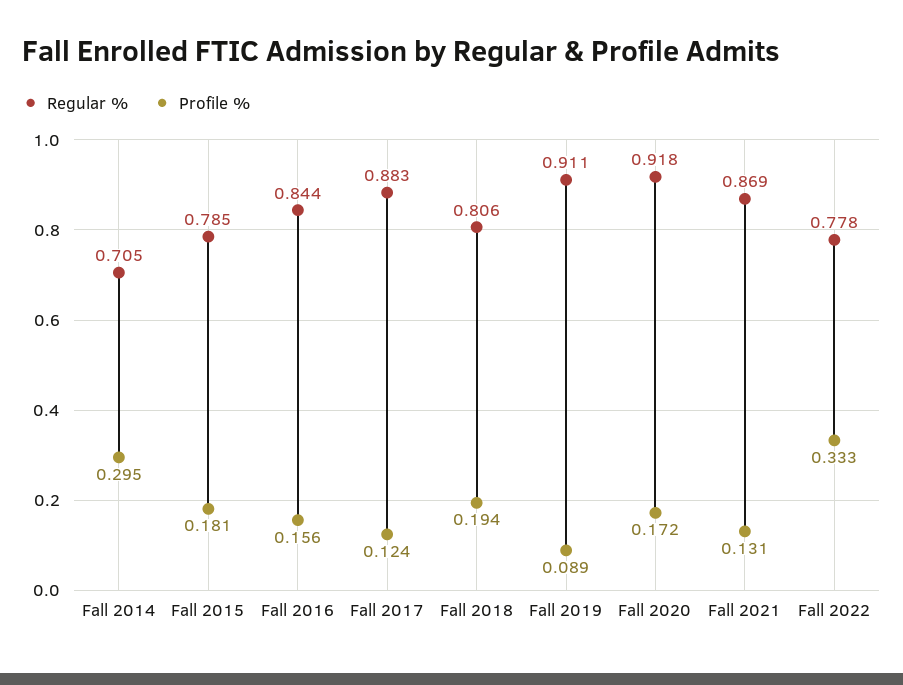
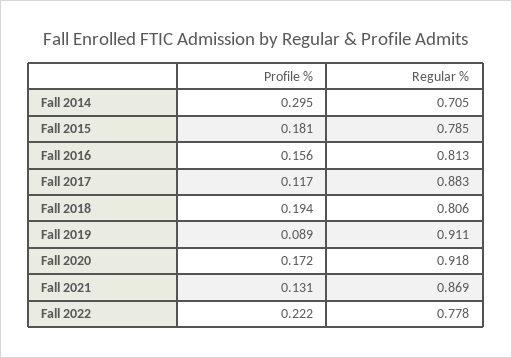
  {
    "Regular %": {
      "Fall 2014": 0.705,
      "Fall 2015": 0.785,
-     "Fall 2016": 0.844,
+     "Fall 2016": 0.813,
      "Fall 2017": 0.883,
      "Fall 2018": 0.806,
      "Fall 2019": 0.911,
      "Fall 2020": 0.918,
      "Fall 2021": 0.869,
      "Fall 2022": 0.778
    },
    "Profile %": {
      "Fall 2014": 0.295,
      "Fall 2015": 0.181,
      "Fall 2016": 0.156,
-     "Fall 2017": 0.124,
+     "Fall 2017": 0.117,
      "Fall 2018": 0.194,
      "Fall 2019": 0.089,
      "Fall 2020": 0.172,
      "Fall 2021": 0.131,
-     "Fall 2022": 0.333
+     "Fall 2022": 0.222
    }
  }

